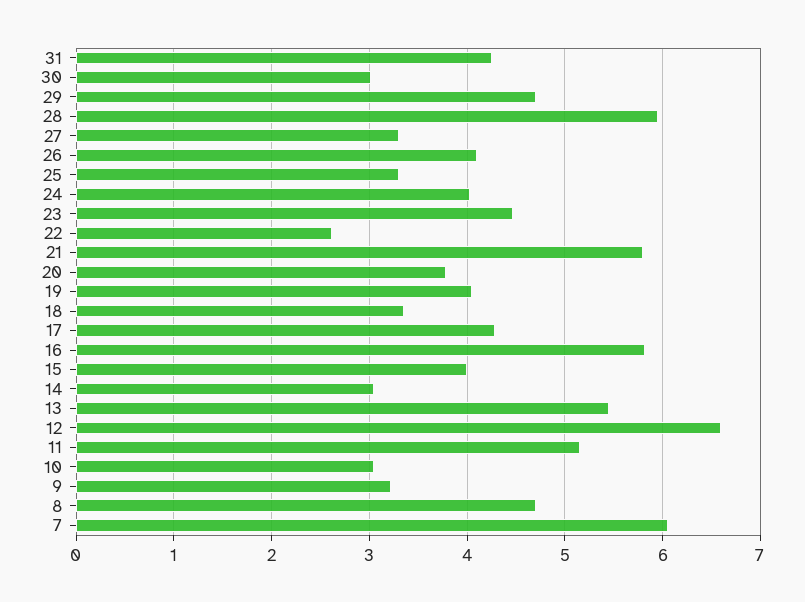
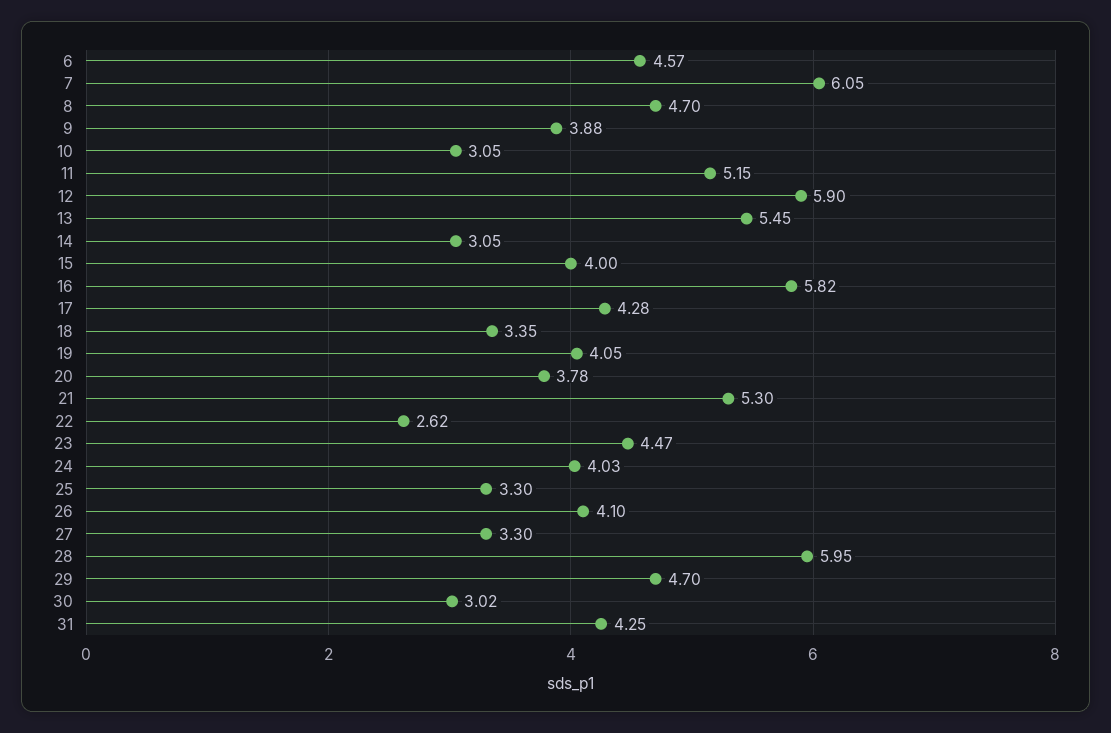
  {
    "31": 4.25,
    "30": 3.02,
    "29": 4.7,
    "28": 5.95,
    "27": 3.3,
    "26": 4.1,
    "25": 3.3,
    "24": 4.03,
    "23": 4.47,
    "22": 2.62,
-   "21": 5.8,
+   "21": 5.3,
    "20": 3.78,
    "19": 4.05,
    "18": 3.35,
    "17": 4.28,
    "16": 5.82,
    "15": 4,
    "14": 3.05,
    "13": 5.45,
-   "12": 6.6,
+   "12": 5.9,
    "11": 5.15,
    "10": 3.05,
-   "9": 3.2,
+   "9": 3.88,
    "8": 4.7,
-   "7": 6.05
+   "7": 6.05,
+   "6": 4.57
  }

